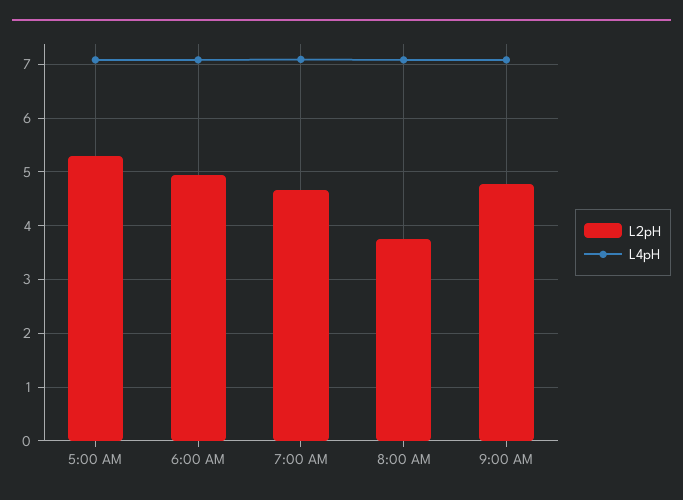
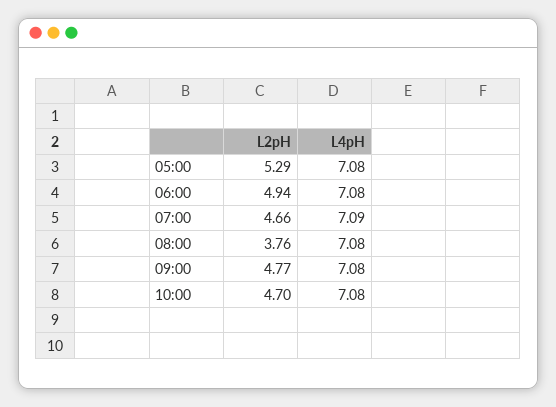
  {
    "L2pH": {
      "5:00 AM": 5.29,
      "6:00 AM": 4.94,
      "7:00 AM": 4.66,
      "8:00 AM": 3.76,
-     "9:00 AM": 4.77
+     "9:00 AM": 4.77,
+     "10:00": 4.7
    },
    "L4pH": {
      "5:00 AM": 7.08,
      "6:00 AM": 7.08,
      "7:00 AM": 7.09,
      "8:00 AM": 7.08,
-     "9:00 AM": 7.08
+     "9:00 AM": 7.08,
+     "10:00": 7.08
    }
  }

